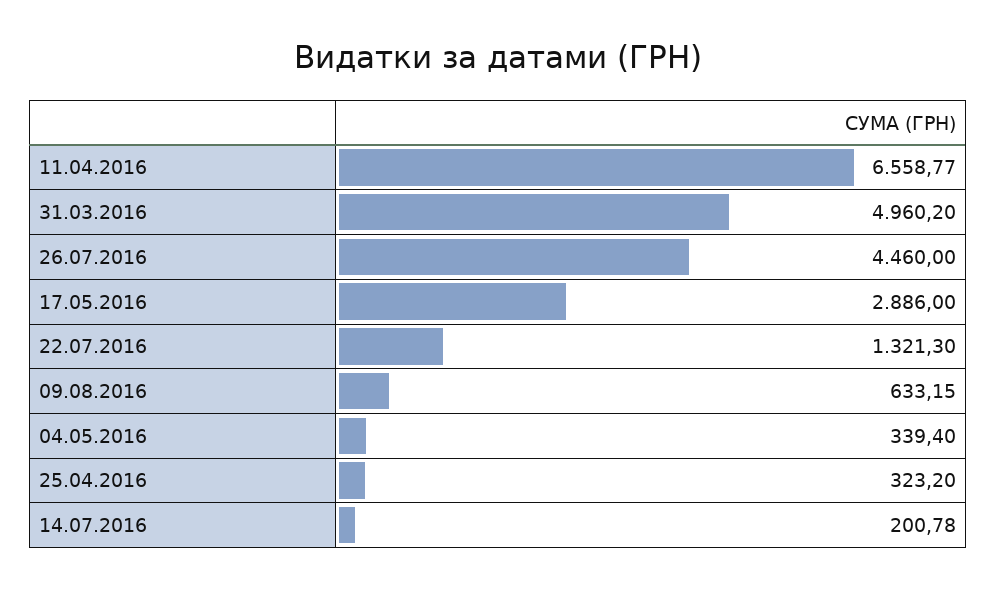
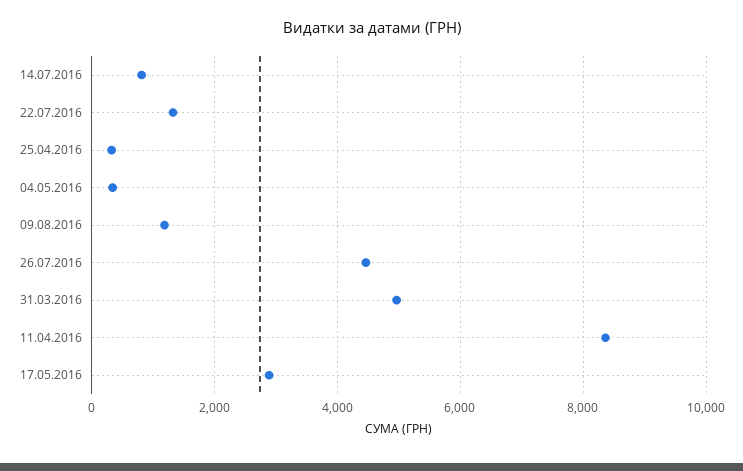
  {
-   "11.04.2016": 6558.77,
+   "11.04.2016": 8400,
    "31.03.2016": 4960.2,
    "26.07.2016": 4460,
    "17.05.2016": 2886,
    "22.07.2016": 1321.3,
-   "09.08.2016": 633.15,
+   "09.08.2016": 1200,
    "04.05.2016": 339.4,
    "25.04.2016": 323.2,
-   "14.07.2016": 200.78
+   "14.07.2016": 800
  }

